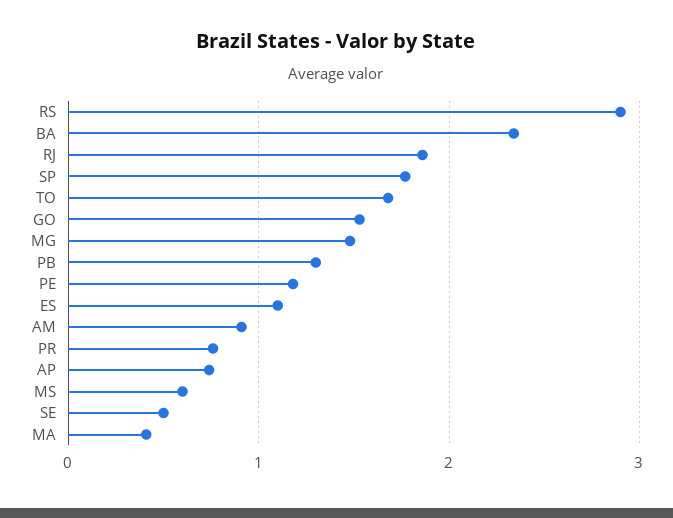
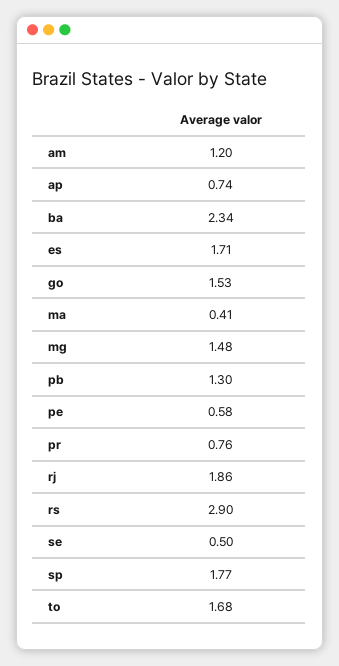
  {
    "RS": 2.9,
    "BA": 2.34,
    "RJ": 1.86,
    "SP": 1.77,
    "TO": 1.68,
    "GO": 1.53,
    "MG": 1.48,
    "PB": 1.3,
-   "PE": 1.2,
+   "PE": 0.58,
-   "ES": 1.1,
+   "ES": 1.71,
-   "AM": 0.9,
+   "AM": 1.2,
    "PR": 0.76,
    "AP": 0.74,
-   "MS": 0.6,
    "SE": 0.5,
    "MA": 0.41
  }

